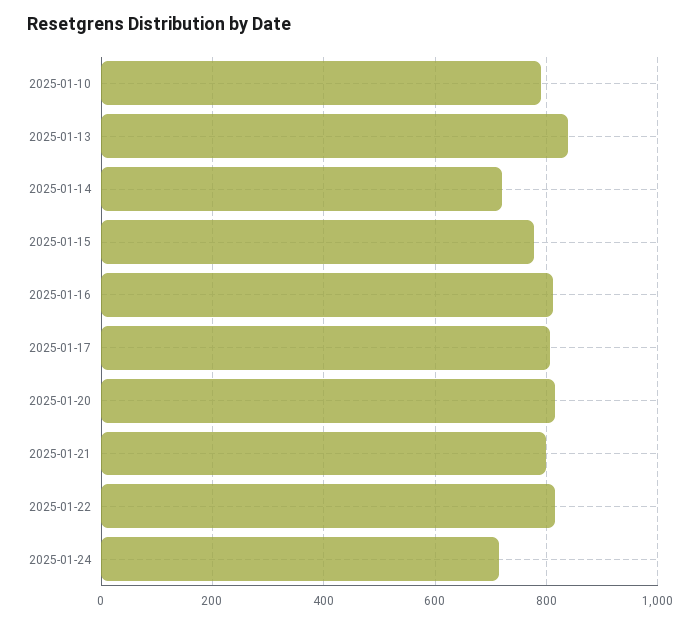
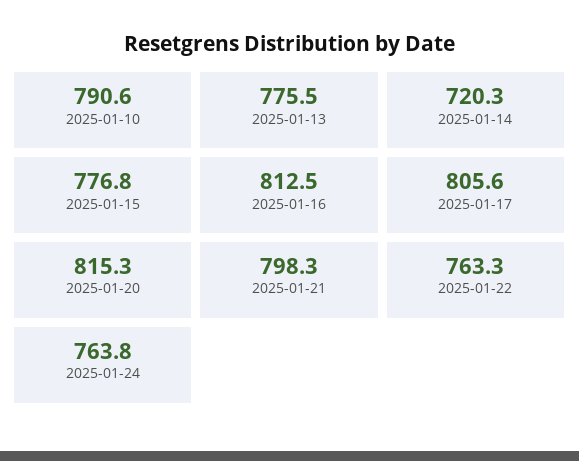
  {
    "2025-01-10": 790.6,
-   "2025-01-13": 840,
+   "2025-01-13": 775.5,
    "2025-01-14": 720.3,
    "2025-01-15": 776.8,
    "2025-01-16": 812.5,
    "2025-01-17": 805.6,
    "2025-01-20": 815.3,
    "2025-01-21": 798.3,
-   "2025-01-22": 820,
+   "2025-01-22": 763.3,
-   "2025-01-24": 720
+   "2025-01-24": 763.8
  }

